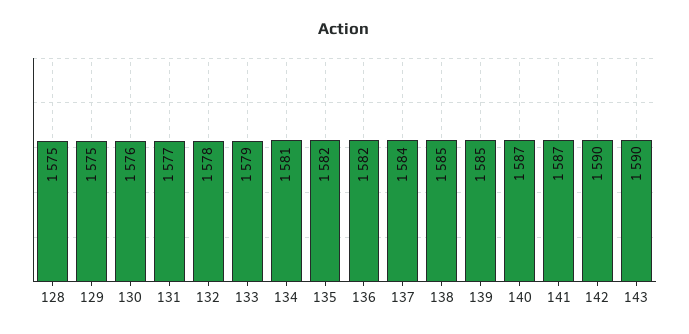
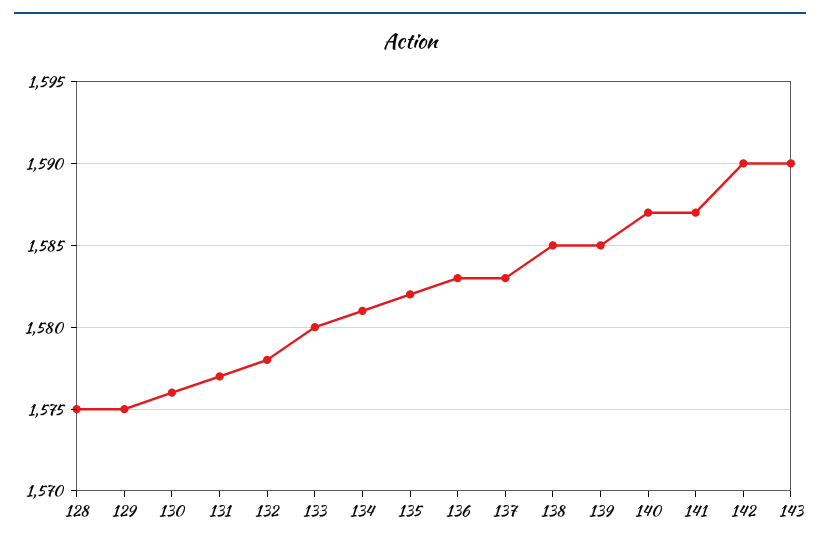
  {
    "128": 1575,
    "129": 1575,
    "130": 1576,
    "131": 1577,
    "132": 1578,
-   "133": 1579,
+   "133": 1580,
    "134": 1581,
    "135": 1582,
-   "136": 1582,
+   "136": 1583,
-   "137": 1584,
+   "137": 1583,
    "138": 1585,
    "139": 1585,
    "140": 1587,
    "141": 1587,
    "142": 1590,
    "143": 1590
  }

